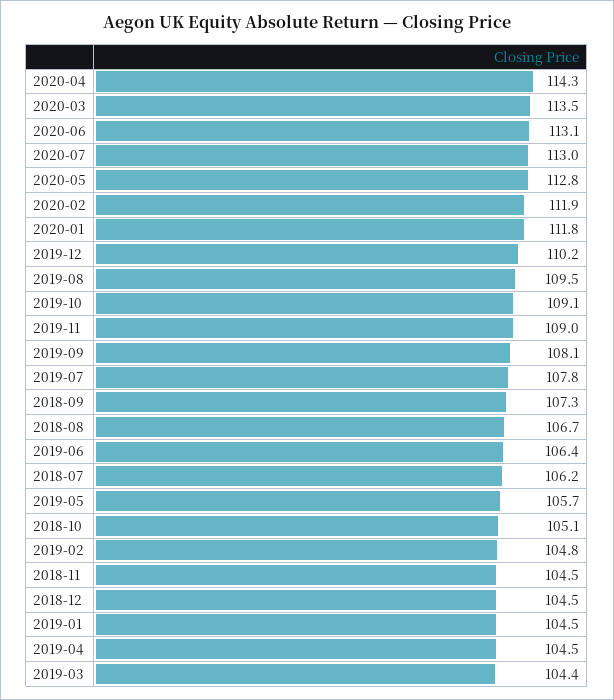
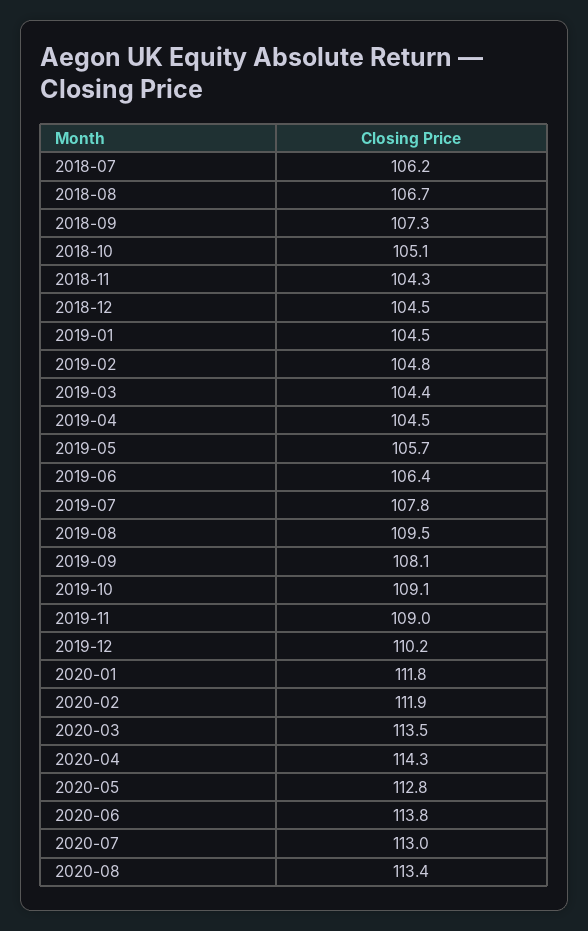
  {
    "2020-04": 114.3,
    "2020-03": 113.5,
-   "2020-06": 113.1,
+   "2020-06": 113.8,
    "2020-07": 113,
    "2020-05": 112.8,
    "2020-02": 111.9,
    "2020-01": 111.8,
    "2019-12": 110.2,
    "2019-08": 109.5,
    "2019-10": 109.1,
    "2019-11": 109,
    "2019-09": 108.1,
    "2019-07": 107.8,
    "2018-09": 107.3,
    "2018-08": 106.7,
    "2019-06": 106.4,
    "2018-07": 106.2,
    "2019-05": 105.7,
    "2018-10": 105.1,
    "2019-02": 104.8,
-   "2018-11": 104.5,
+   "2018-11": 104.3,
    "2018-12": 104.5,
    "2019-01": 104.5,
    "2019-04": 104.5,
-   "2019-03": 104.4
+   "2019-03": 104.4,
+   "2020-08": 113.4
  }

